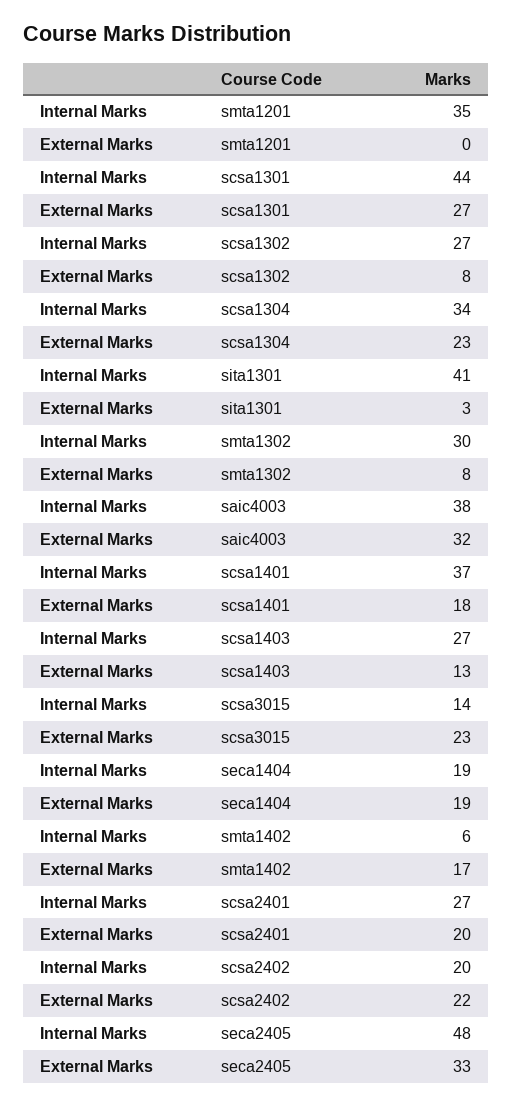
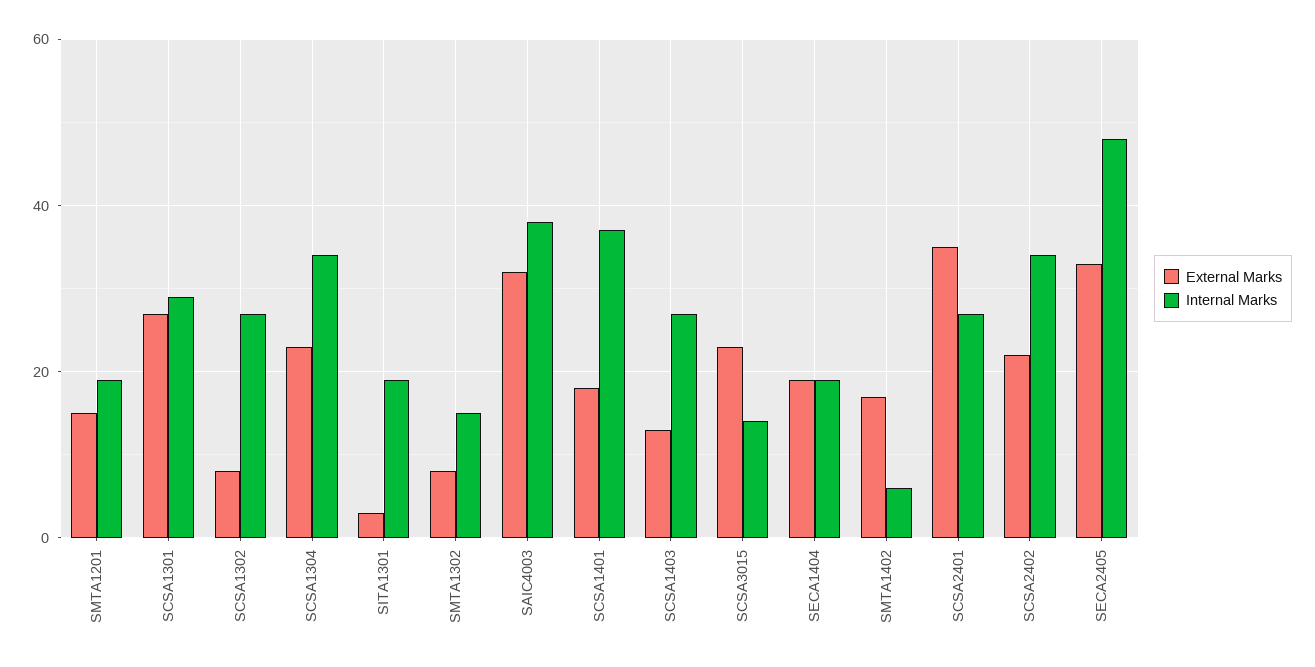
  {
    "Internal Marks": {
-     "smta1201": 35,
+     "smta1201": 20,
-     "scsa1301": 44,
+     "scsa1301": 30,
      "scsa1302": 27,
      "scsa1304": 34,
-     "sita1301": 41,
+     "sita1301": 20,
-     "smta1302": 30,
+     "smta1302": 15,
      "saic4003": 38,
      "scsa1401": 37,
      "scsa1403": 27,
      "scsa3015": 14,
      "seca1404": 19,
      "smta1402": 6,
      "scsa2401": 27,
-     "scsa2402": 20,
+     "scsa2402": 35,
      "seca2405": 48
    },
    "External Marks": {
-     "smta1201": 0,
+     "smta1201": 15,
      "scsa1301": 27,
      "scsa1302": 8,
      "scsa1304": 23,
      "sita1301": 3,
      "smta1302": 8,
      "saic4003": 32,
      "scsa1401": 18,
      "scsa1403": 13,
      "scsa3015": 23,
      "seca1404": 19,
      "smta1402": 17,
-     "scsa2401": 20,
+     "scsa2401": 35,
      "scsa2402": 22,
      "seca2405": 33
    }
  }

